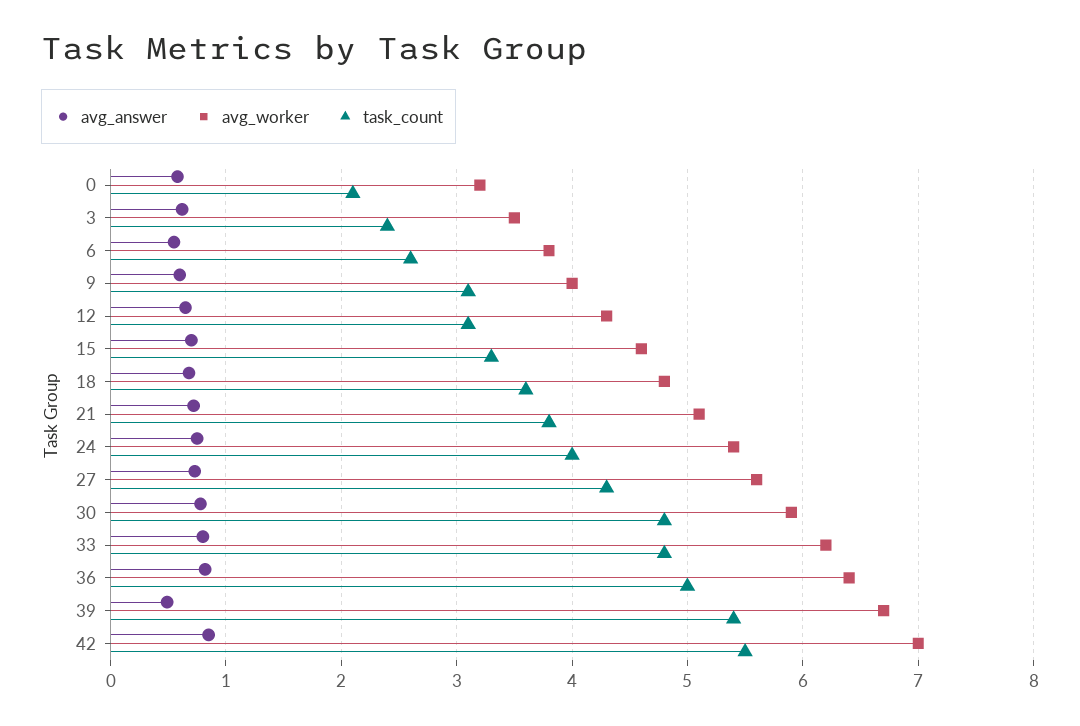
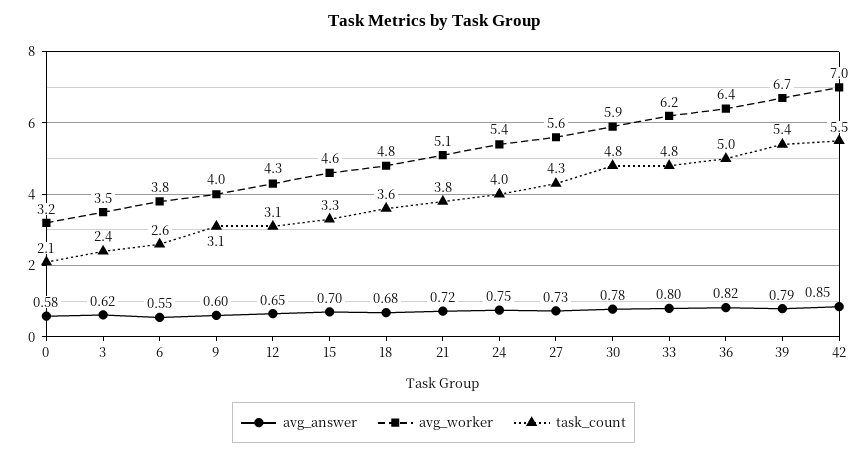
  {
    "avg_answer": {
      "0": 0.58,
      "3": 0.62,
      "6": 0.55,
      "9": 0.6,
      "12": 0.65,
      "15": 0.7,
      "18": 0.68,
      "21": 0.72,
      "24": 0.75,
      "27": 0.73,
      "30": 0.78,
      "33": 0.8,
      "36": 0.82,
-     "39": 0.5,
+     "39": 0.79,
      "42": 0.85
    },
    "avg_worker": {
      "0": 3.2,
      "3": 3.5,
      "6": 3.8,
      "9": 4,
      "12": 4.3,
      "15": 4.6,
      "18": 4.8,
      "21": 5.1,
      "24": 5.4,
      "27": 5.6,
      "30": 5.9,
      "33": 6.2,
      "36": 6.4,
      "39": 6.7,
      "42": 7
    },
    "task_count": {
      "0": 2.1,
      "3": 2.4,
      "6": 2.6,
      "9": 3.1,
      "12": 3.1,
      "15": 3.3,
      "18": 3.6,
      "21": 3.8,
      "24": 4,
      "27": 4.3,
      "30": 4.8,
      "33": 4.8,
      "36": 5,
      "39": 5.4,
      "42": 5.5
    }
  }

